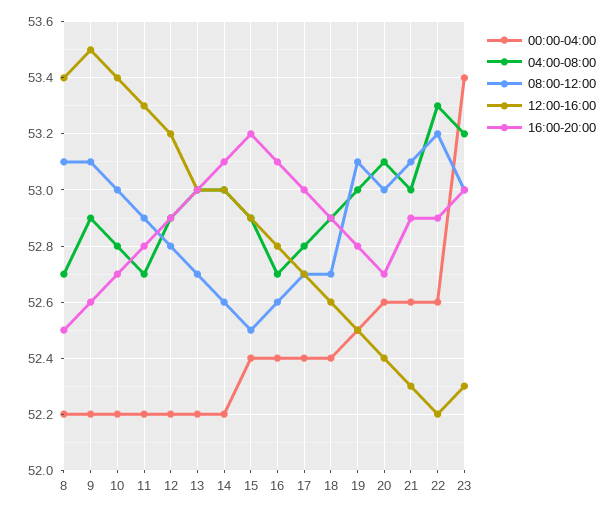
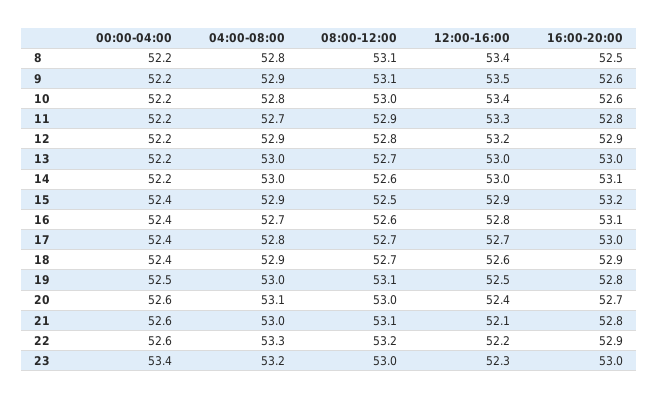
  {
    "00:00-04:00": {
      "8": 52.2,
      "9": 52.2,
      "10": 52.2,
      "11": 52.2,
      "12": 52.2,
      "13": 52.2,
      "14": 52.2,
      "15": 52.4,
      "16": 52.4,
      "17": 52.4,
      "18": 52.4,
      "19": 52.5,
      "20": 52.6,
      "21": 52.6,
      "22": 52.6,
      "23": 53.4
    },
    "04:00-08:00": {
-     "8": 52.7,
+     "8": 52.8,
      "9": 52.9,
      "10": 52.8,
      "11": 52.7,
      "12": 52.9,
      "13": 53,
      "14": 53,
      "15": 52.9,
      "16": 52.7,
      "17": 52.8,
      "18": 52.9,
      "19": 53,
      "20": 53.1,
      "21": 53,
      "22": 53.3,
      "23": 53.2
    },
    "08:00-12:00": {
      "8": 53.1,
      "9": 53.1,
      "10": 53,
      "11": 52.9,
      "12": 52.8,
      "13": 52.7,
      "14": 52.6,
      "15": 52.5,
      "16": 52.6,
      "17": 52.7,
      "18": 52.7,
      "19": 53.1,
      "20": 53,
      "21": 53.1,
      "22": 53.2,
      "23": 53
    },
    "12:00-16:00": {
      "8": 53.4,
      "9": 53.5,
      "10": 53.4,
      "11": 53.3,
      "12": 53.2,
      "13": 53,
      "14": 53,
      "15": 52.9,
      "16": 52.8,
      "17": 52.7,
      "18": 52.6,
      "19": 52.5,
      "20": 52.4,
-     "21": 52.3,
+     "21": 52.1,
      "22": 52.2,
      "23": 52.3
    },
    "16:00-20:00": {
      "8": 52.5,
      "9": 52.6,
-     "10": 52.7,
+     "10": 52.6,
      "11": 52.8,
      "12": 52.9,
      "13": 53,
      "14": 53.1,
      "15": 53.2,
      "16": 53.1,
      "17": 53,
      "18": 52.9,
      "19": 52.8,
      "20": 52.7,
-     "21": 52.9,
+     "21": 52.8,
      "22": 52.9,
      "23": 53
    }
  }

